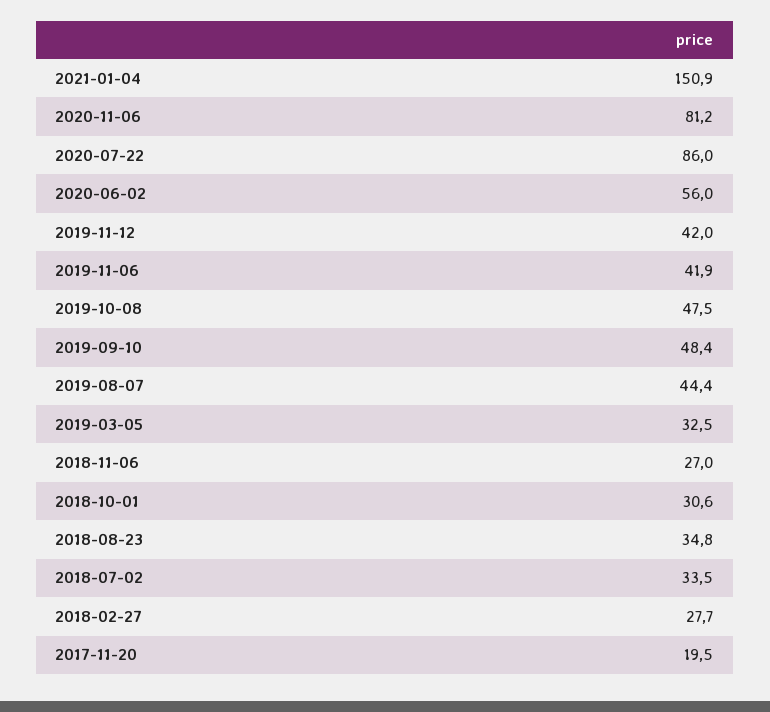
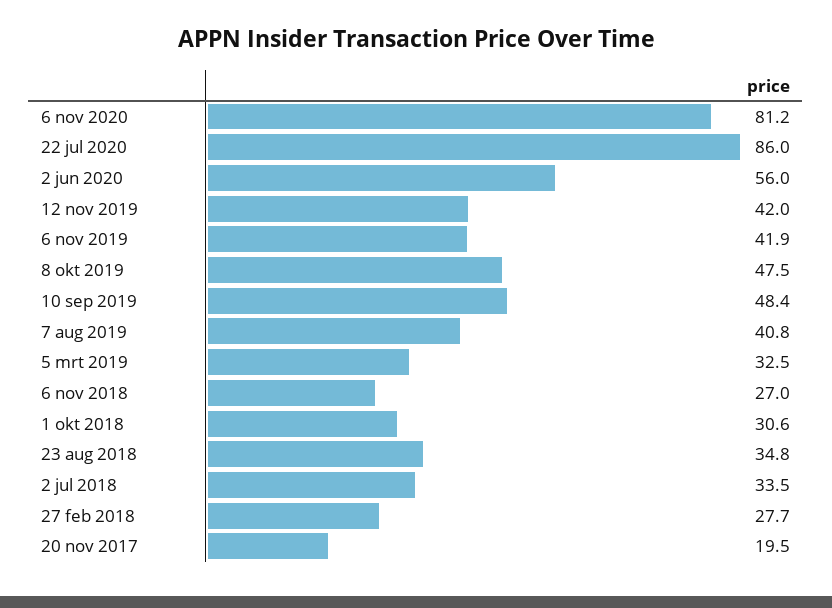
  {
-   "2021-01-04": 150.9,
    "2020-11-06": 81.2,
    "2020-07-22": 86,
    "2020-06-02": 56,
    "2019-11-12": 42,
    "2019-11-06": 41.9,
    "2019-10-08": 47.5,
    "2019-09-10": 48.4,
-   "2019-08-07": 44.4,
+   "2019-08-07": 40.8,
    "2019-03-05": 32.5,
    "2018-11-06": 27,
    "2018-10-01": 30.6,
    "2018-08-23": 34.8,
    "2018-07-02": 33.5,
    "2018-02-27": 27.7,
    "2017-11-20": 19.5
  }

